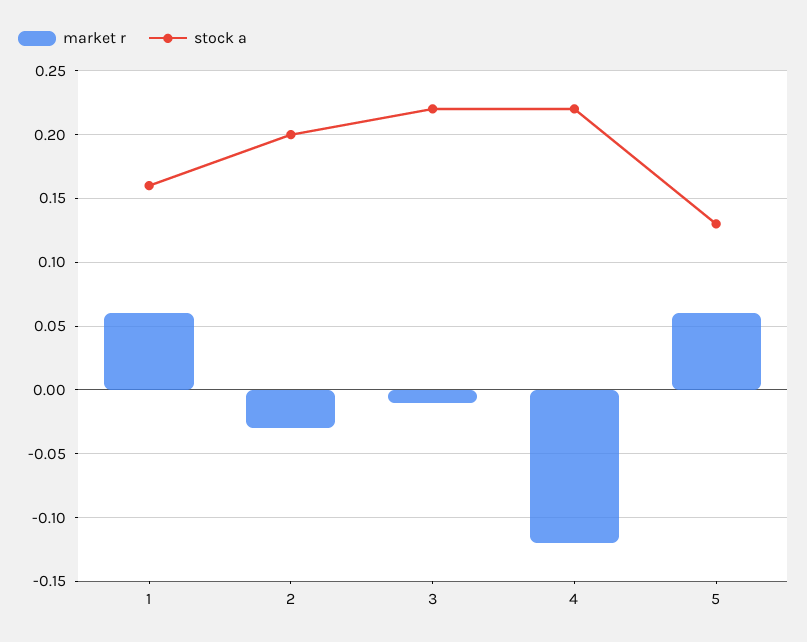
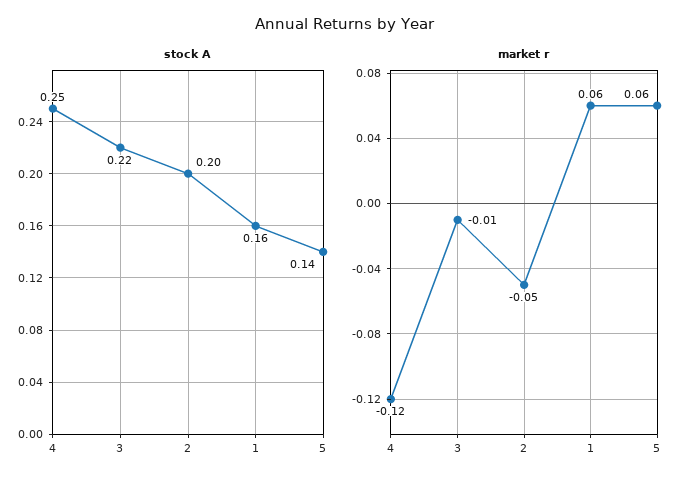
  {
    "market r": {
      "1": 0.06,
-     "2": -0.03,
+     "2": -0.05,
      "3": -0.01,
      "4": -0.12,
      "5": 0.06
    },
    "stock a": {
      "1": 0.16,
      "2": 0.2,
      "3": 0.22,
-     "4": 0.22,
+     "4": 0.25,
-     "5": 0.13
+     "5": 0.14
    }
  }

